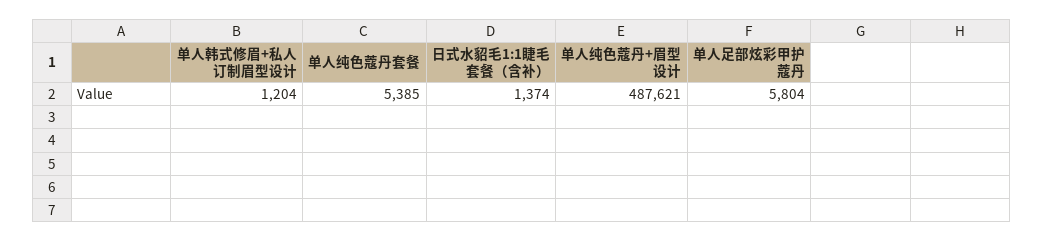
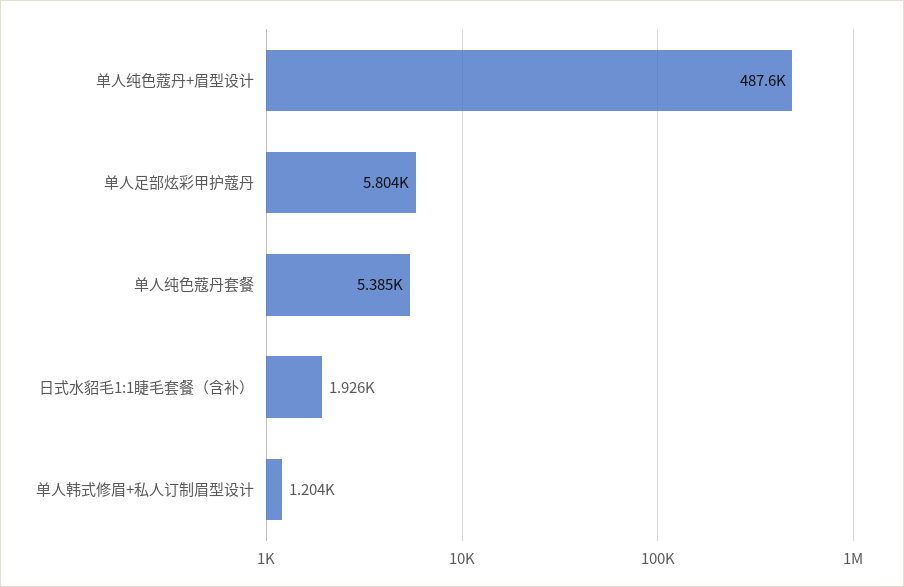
  {
    "单人韩式修眉+私人订制眉型设计": 1204,
    "单人纯色蔻丹套餐": 5385,
-   "日式水貂毛1:1睫毛套餐（含补）": 1374,
+   "日式水貂毛1:1睫毛套餐（含补）": 1926,
    "单人纯色蔻丹+眉型设计": 487621,
    "单人足部炫彩甲护蔻丹": 5804
  }

